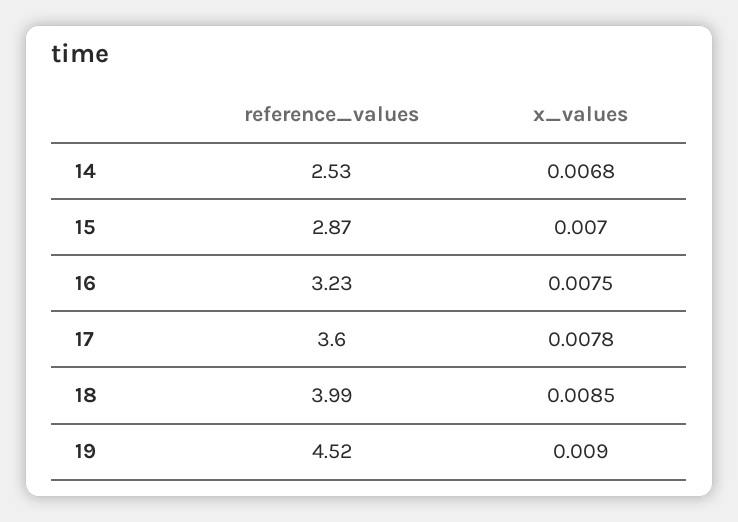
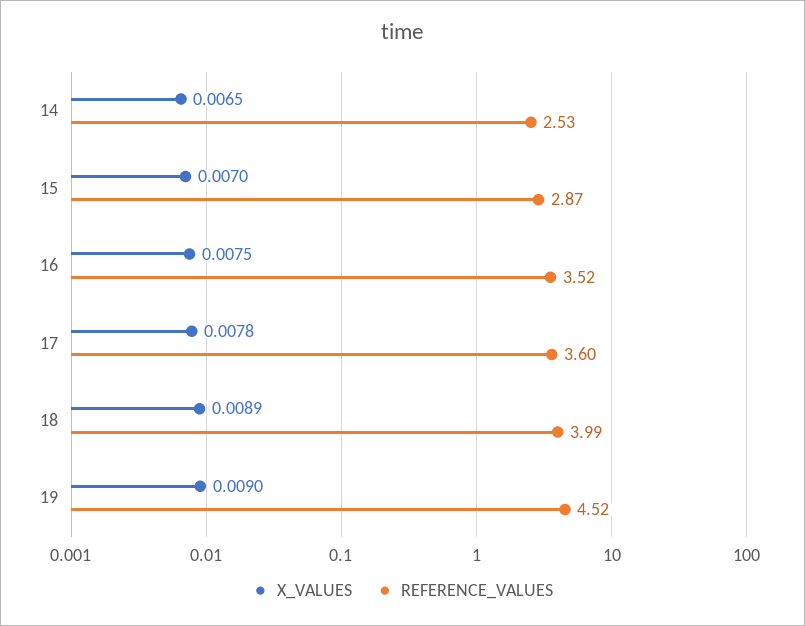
  {
    "reference_values": {
      "14": 2.53,
      "15": 2.87,
-     "16": 3.23,
+     "16": 3.52,
      "17": 3.6,
      "18": 3.99,
      "19": 4.52
    },
    "x_values": {
-     "14": 0.0068,
+     "14": 0.0065,
      "15": 0.007,
      "16": 0.0075,
      "17": 0.0078,
-     "18": 0.0085,
+     "18": 0.0089,
      "19": 0.009
    }
  }

